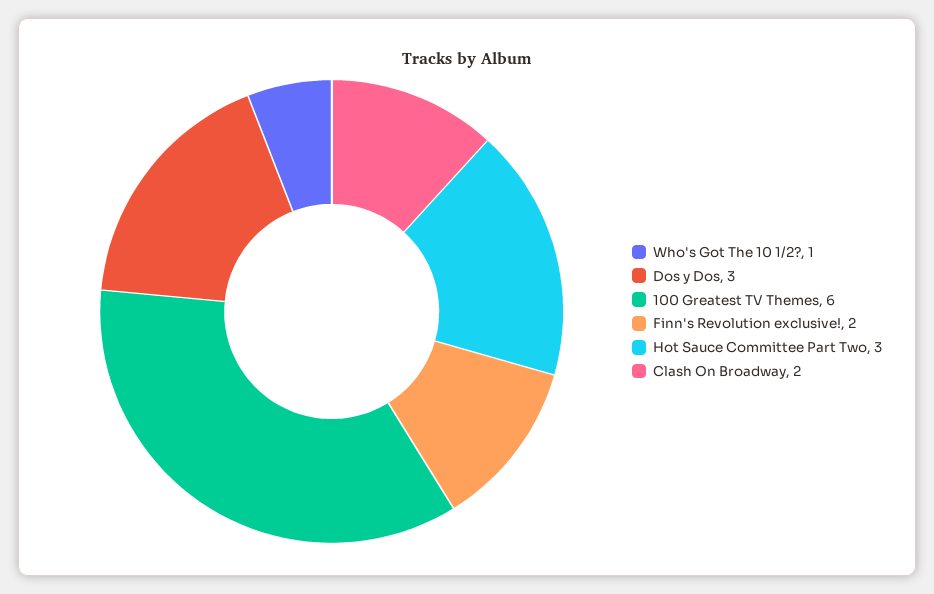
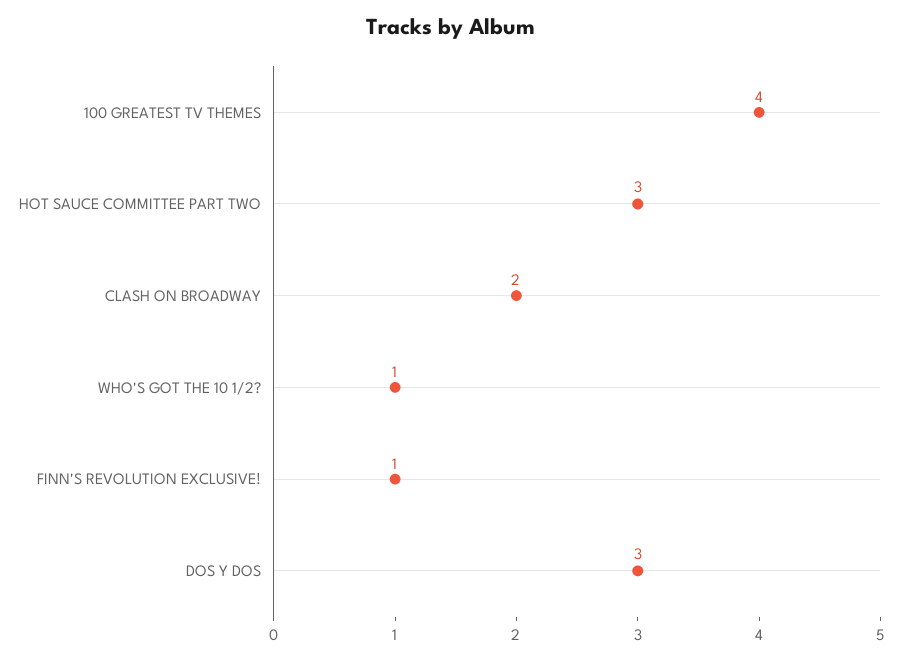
  {
    "Who's Got The 10 1/2?": 1,
    "Dos y Dos": 3,
-   "100 Greatest TV Themes": 6,
+   "100 Greatest TV Themes": 4,
-   "Finn's Revolution exclusive!": 2,
+   "Finn's Revolution exclusive!": 1,
    "Hot Sauce Committee Part Two": 3,
    "Clash On Broadway": 2
  }

